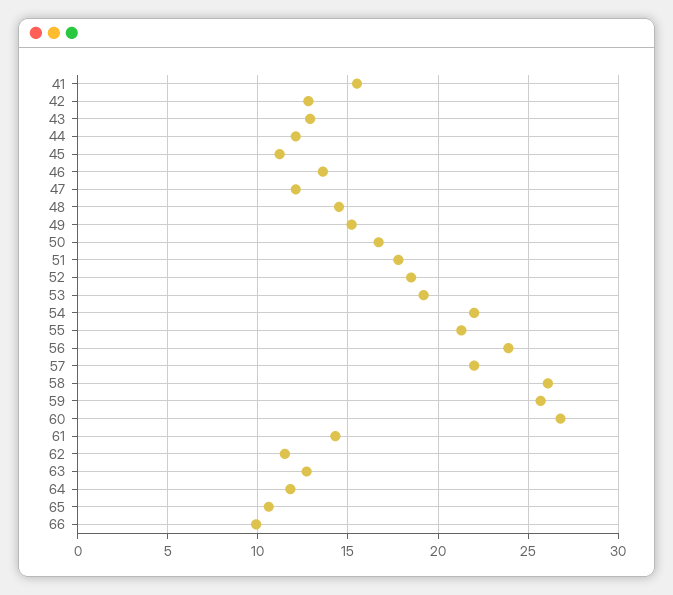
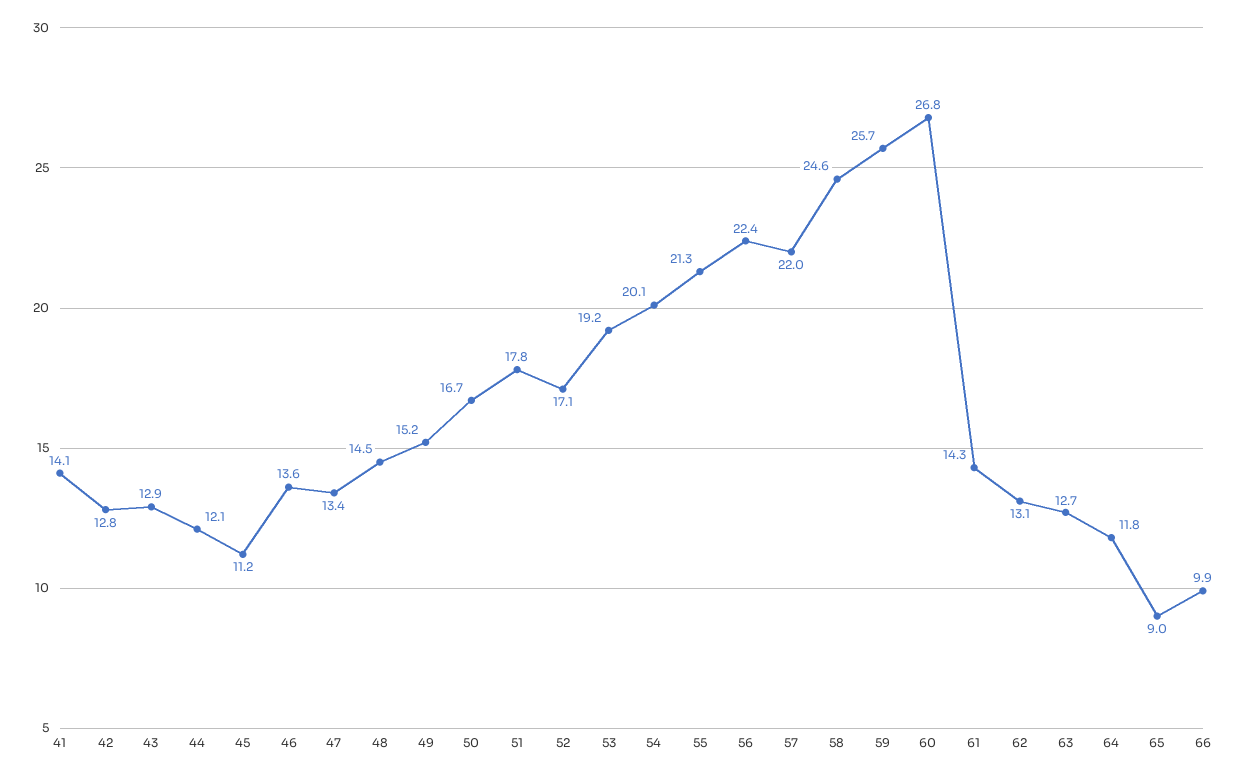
  {
-   "41": 15.5,
+   "41": 14.1,
    "42": 12.8,
    "43": 12.9,
    "44": 12.1,
    "45": 11.2,
    "46": 13.6,
-   "47": 12,
+   "47": 13.4,
    "48": 14.5,
    "49": 15.2,
    "50": 16.7,
    "51": 17.8,
-   "52": 18.5,
+   "52": 17.1,
    "53": 19.2,
-   "54": 22,
+   "54": 20.1,
    "55": 21.3,
-   "56": 24,
+   "56": 22.4,
    "57": 22,
-   "58": 26,
+   "58": 24.6,
    "59": 25.7,
    "60": 26.8,
    "61": 14.3,
-   "62": 11.5,
+   "62": 13.1,
    "63": 12.7,
    "64": 11.8,
-   "65": 10.5,
+   "65": 9,
    "66": 9.9
  }

